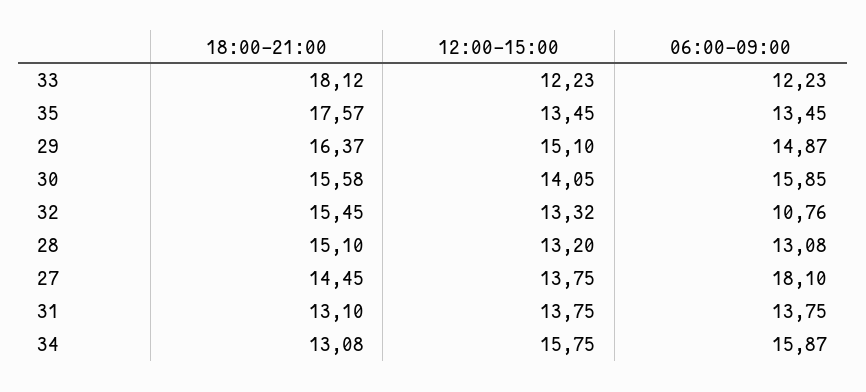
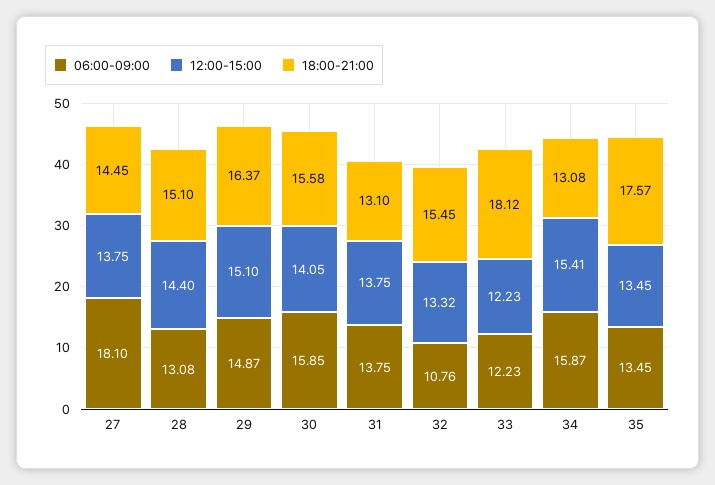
  {
    "18:00-21:00": {
      "33": 18.12,
      "35": 17.57,
      "29": 16.37,
      "30": 15.58,
      "32": 15.45,
      "28": 15.1,
      "27": 14.45,
      "31": 13.1,
      "34": 13.08
    },
    "12:00-15:00": {
      "33": 12.23,
      "35": 13.45,
      "29": 15.1,
      "30": 14.05,
      "32": 13.32,
-     "28": 13.2,
+     "28": 14.4,
      "27": 13.75,
      "31": 13.75,
-     "34": 15.75
+     "34": 15.41
    },
    "06:00-09:00": {
      "33": 12.23,
      "35": 13.45,
      "29": 14.87,
      "30": 15.85,
      "32": 10.76,
      "28": 13.08,
      "27": 18.1,
      "31": 13.75,
      "34": 15.87
    }
  }

